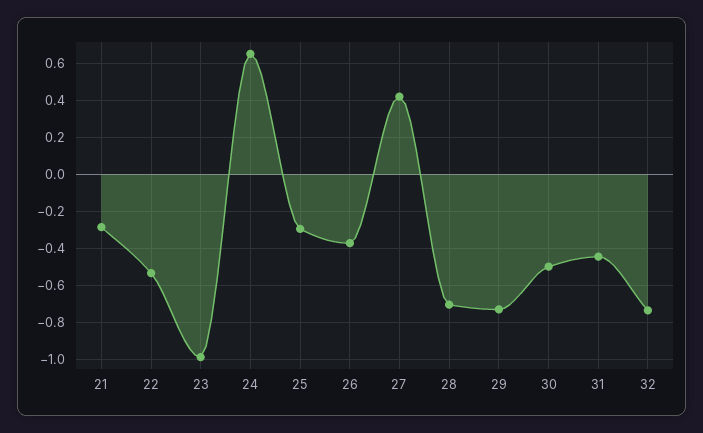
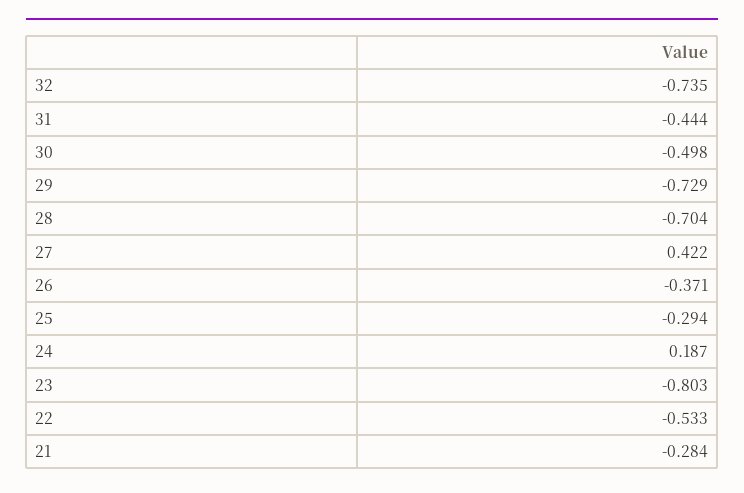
  {
    "21": -0.284,
    "22": -0.533,
-   "23": -1,
+   "23": -0.803,
-   "24": 0.65,
+   "24": 0.187,
    "25": -0.294,
    "26": -0.371,
    "27": 0.422,
    "28": -0.704,
    "29": -0.729,
    "30": -0.498,
    "31": -0.444,
    "32": -0.735
  }

